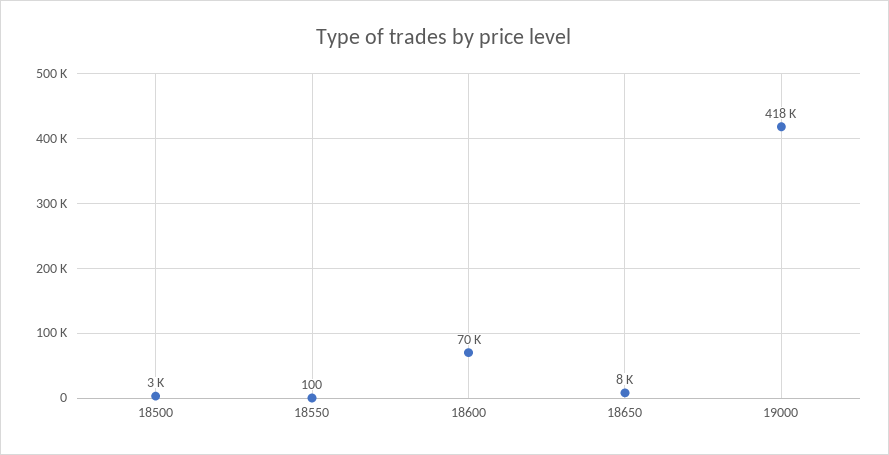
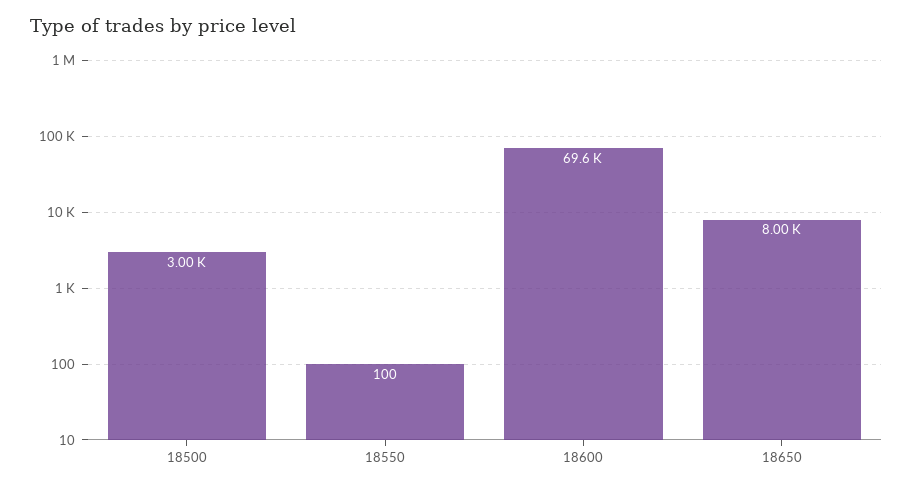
  {
    "18500": 3000,
    "18550": 100,
    "18600": 69600,
-   "18650": 8000,
+   "18650": 8000
-   "19000": 418000
  }

